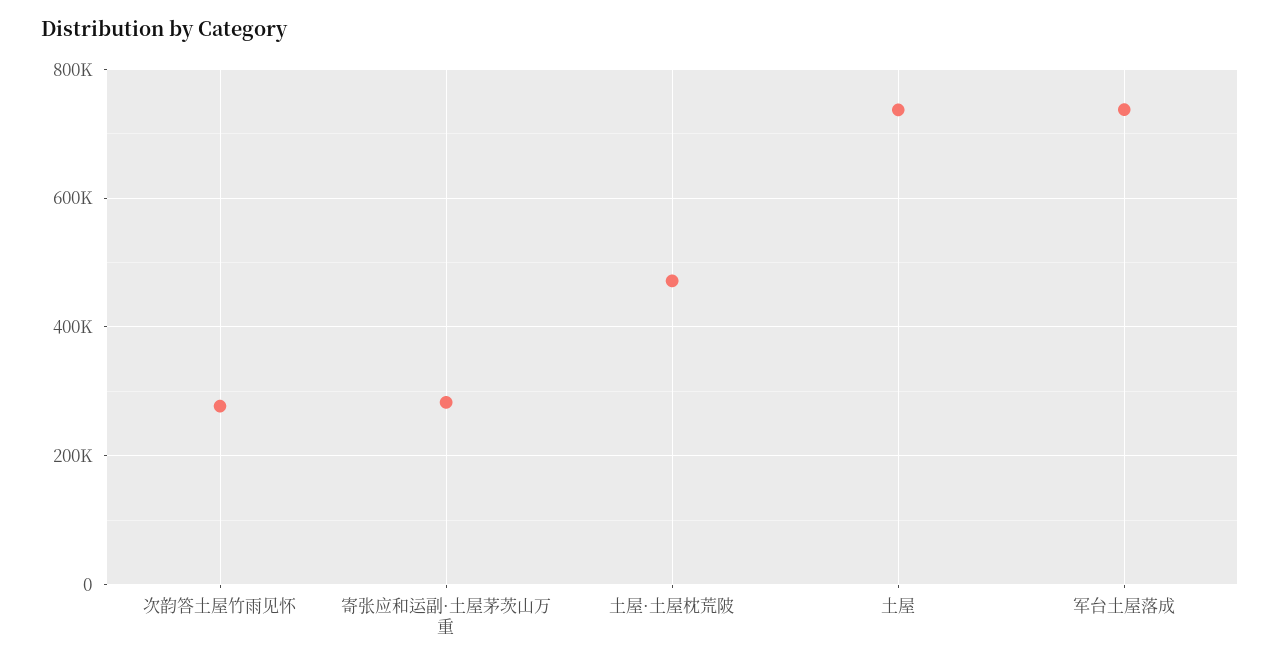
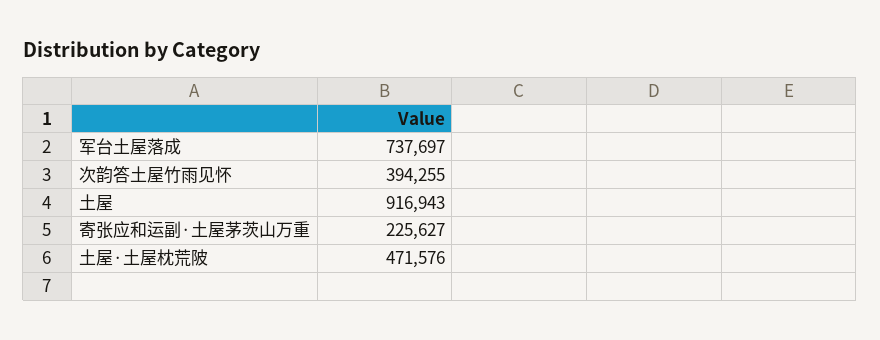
  {
-   "次韵答土屋竹雨见怀": 280000,
+   "次韵答土屋竹雨见怀": 394255,
-   "寄张应和运副·土屋茅茨山万重": 280000,
+   "寄张应和运副·土屋茅茨山万重": 225627,
    "土屋·土屋枕荒陂": 471576,
-   "土屋": 740000,
+   "土屋": 916943,
    "军台土屋落成": 737697
  }

